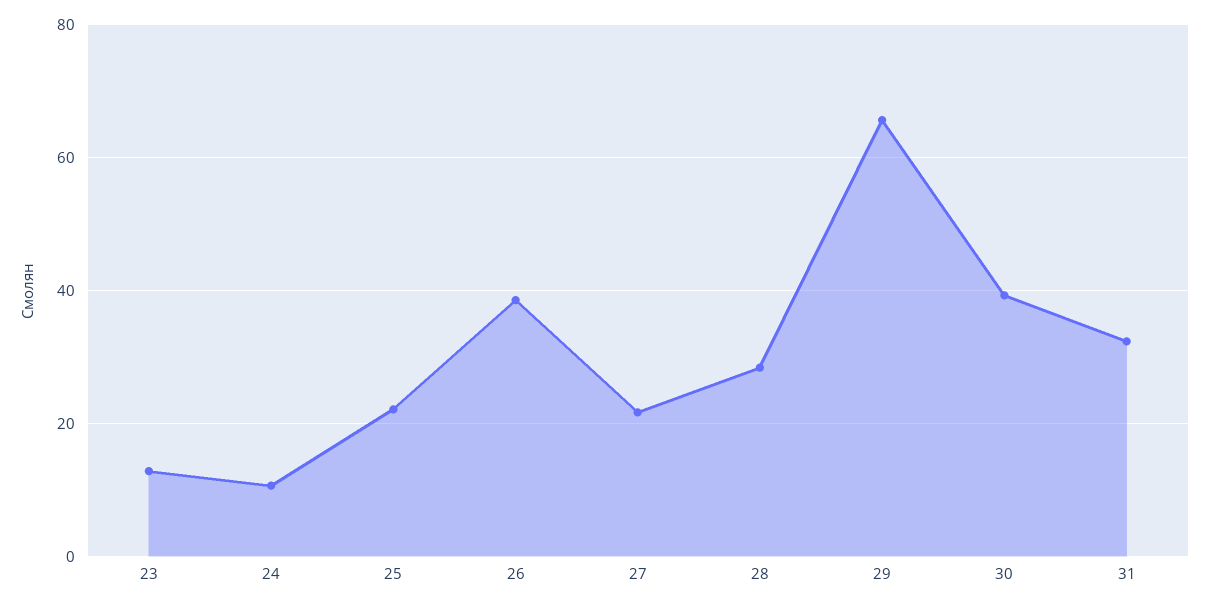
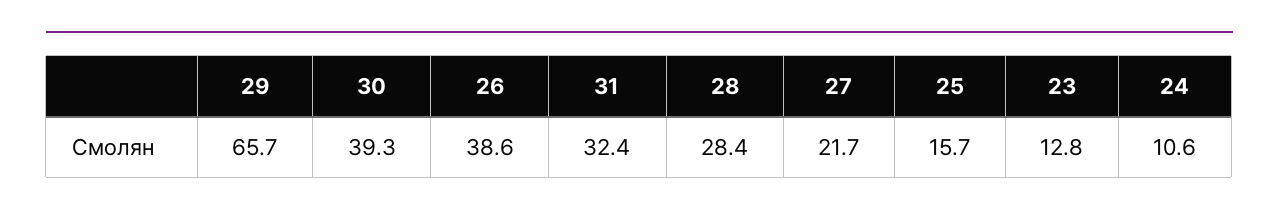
  {
    "23": 12.8,
    "24": 10.6,
-   "25": 22,
+   "25": 15.7,
    "26": 38.6,
    "27": 21.7,
    "28": 28.4,
    "29": 65.7,
    "30": 39.3,
    "31": 32.4
  }

